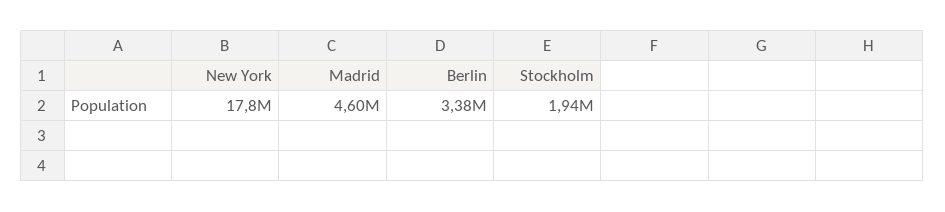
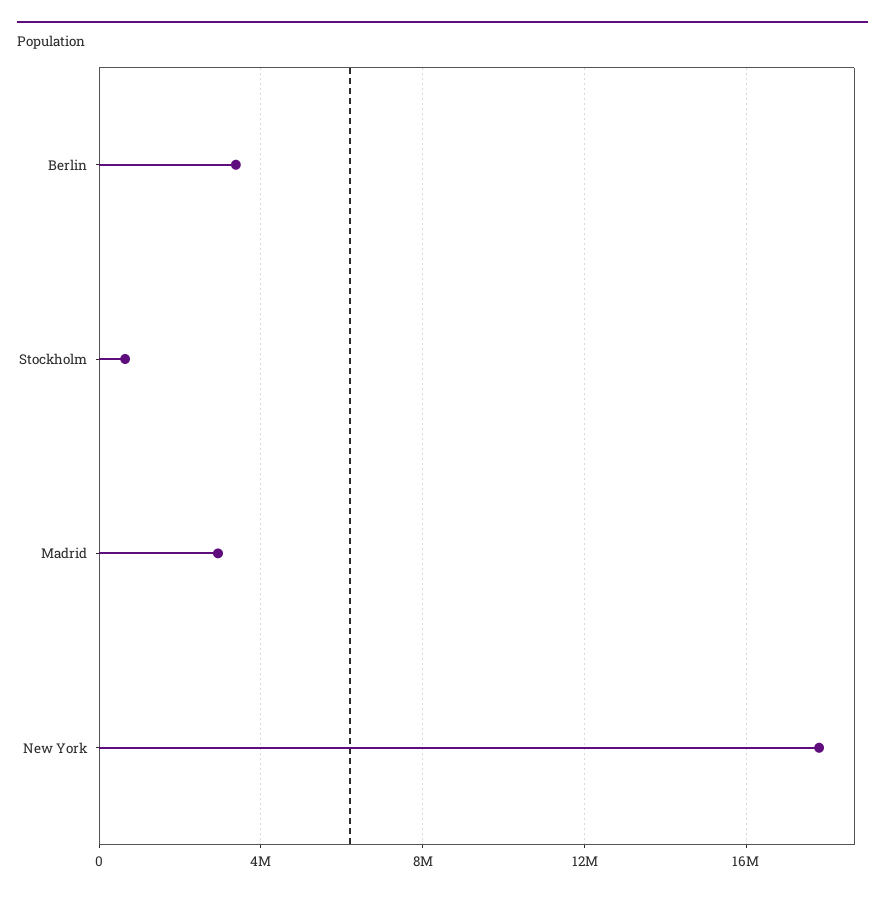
  {
    "New York": 17800000,
-   "Madrid": 4600000,
+   "Madrid": 3000000,
    "Berlin": 3380000,
-   "Stockholm": 1940000
+   "Stockholm": 500000
  }

